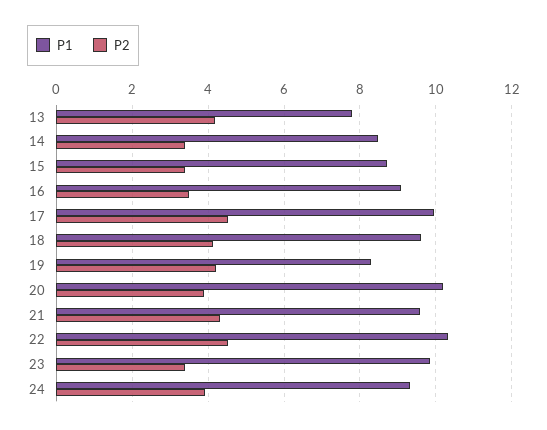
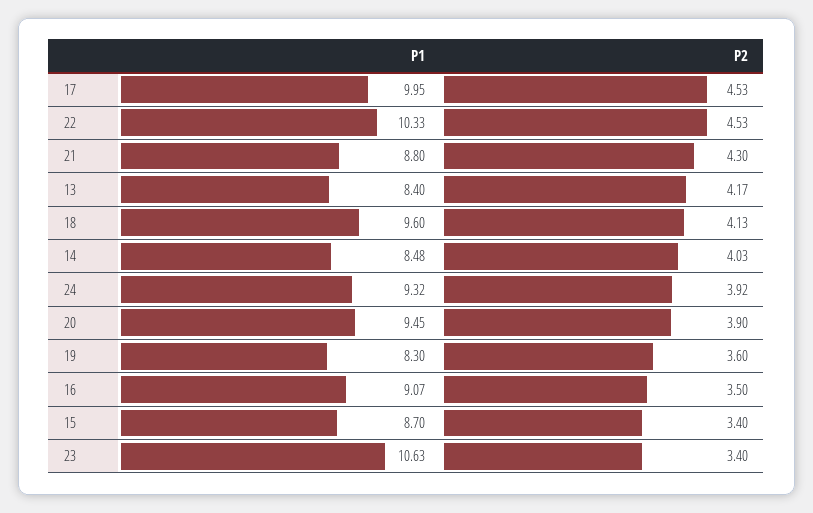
  {
    "P1": {
-     "13": 7.8,
+     "13": 8.4,
      "14": 8.48,
      "15": 8.7,
      "16": 9.07,
      "17": 9.95,
      "18": 9.6,
      "19": 8.3,
-     "20": 10.2,
+     "20": 9.45,
-     "21": 9.6,
+     "21": 8.8,
      "22": 10.33,
-     "23": 9.8,
+     "23": 10.63,
      "24": 9.32
    },
    "P2": {
      "13": 4.17,
-     "14": 3.4,
+     "14": 4.03,
      "15": 3.4,
      "16": 3.5,
      "17": 4.53,
      "18": 4.13,
-     "19": 4.2,
+     "19": 3.6,
      "20": 3.9,
      "21": 4.3,
      "22": 4.53,
      "23": 3.4,
      "24": 3.92
    }
  }

